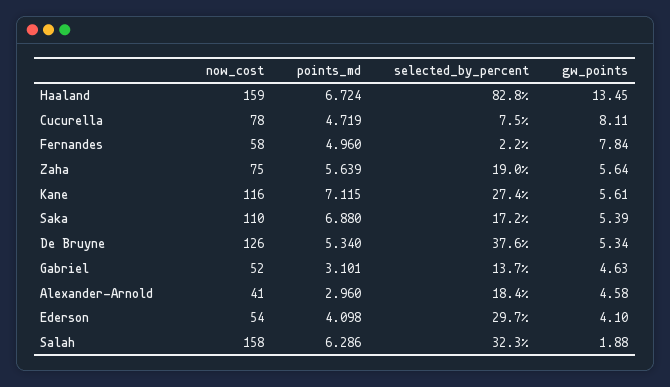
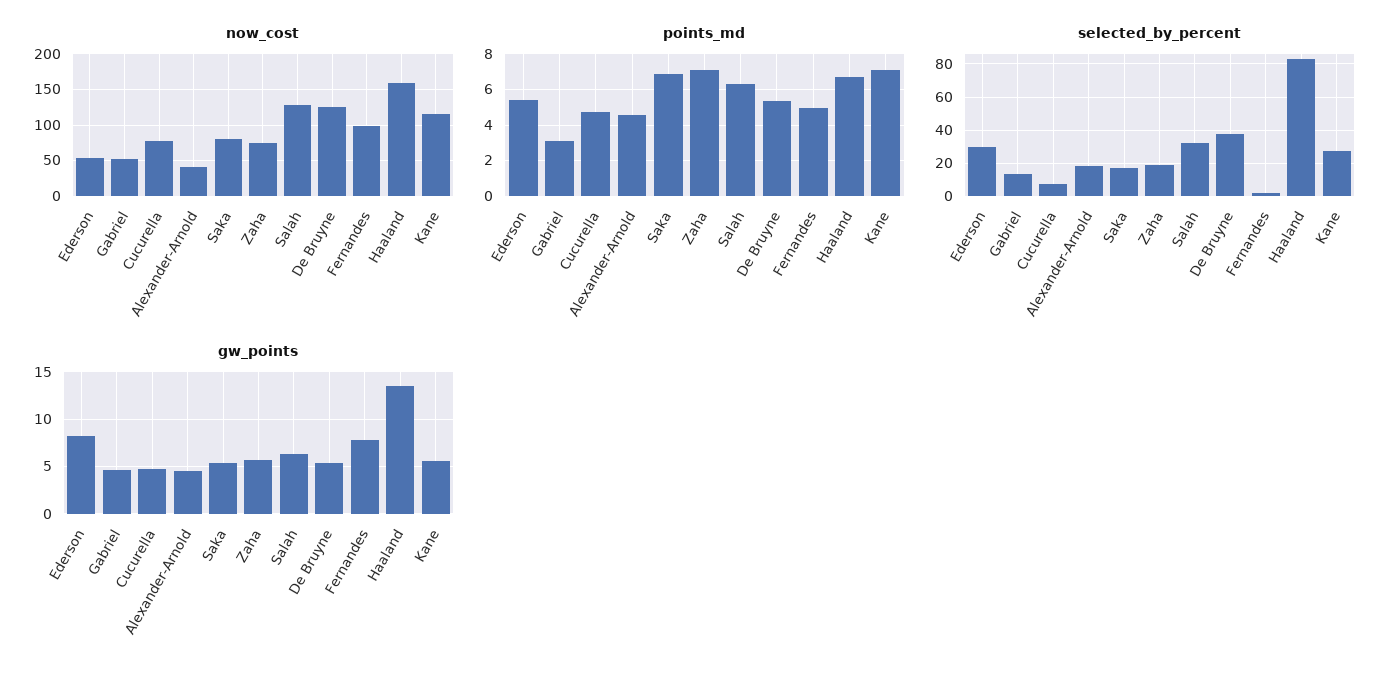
  {
    "now_cost": {
      "Haaland": 159,
      "Cucurella": 78,
-     "Fernandes": 58,
+     "Fernandes": 100,
      "Zaha": 75,
      "Kane": 116,
-     "Saka": 110,
+     "Saka": 80,
      "De Bruyne": 126,
      "Gabriel": 52,
      "Alexander-Arnold": 41,
      "Ederson": 54,
-     "Salah": 158
+     "Salah": 130
    },
    "points_md": {
      "Haaland": 6.724,
      "Cucurella": 4.719,
      "Fernandes": 4.96,
-     "Zaha": 5.639,
+     "Zaha": 7,
      "Kane": 7.115,
      "Saka": 6.88,
      "De Bruyne": 5.34,
      "Gabriel": 3.101,
-     "Alexander-Arnold": 2.96,
+     "Alexander-Arnold": 4.5,
-     "Ederson": 4.098,
+     "Ederson": 5.5,
      "Salah": 6.286
    },
    "selected_by_percent": {
      "Haaland": 82.8,
      "Cucurella": 7.5,
      "Fernandes": 2.2,
      "Zaha": 19,
      "Kane": 27.4,
      "Saka": 17.2,
      "De Bruyne": 37.6,
      "Gabriel": 13.7,
      "Alexander-Arnold": 18.4,
      "Ederson": 29.7,
      "Salah": 32.3
    },
    "gw_points": {
      "Haaland": 13.45,
-     "Cucurella": 8.11,
+     "Cucurella": 5,
      "Fernandes": 7.84,
      "Zaha": 5.64,
      "Kane": 5.61,
      "Saka": 5.39,
      "De Bruyne": 5.34,
      "Gabriel": 4.63,
      "Alexander-Arnold": 4.58,
-     "Ederson": 4.1,
+     "Ederson": 8,
-     "Salah": 1.88
+     "Salah": 6
    }
  }

